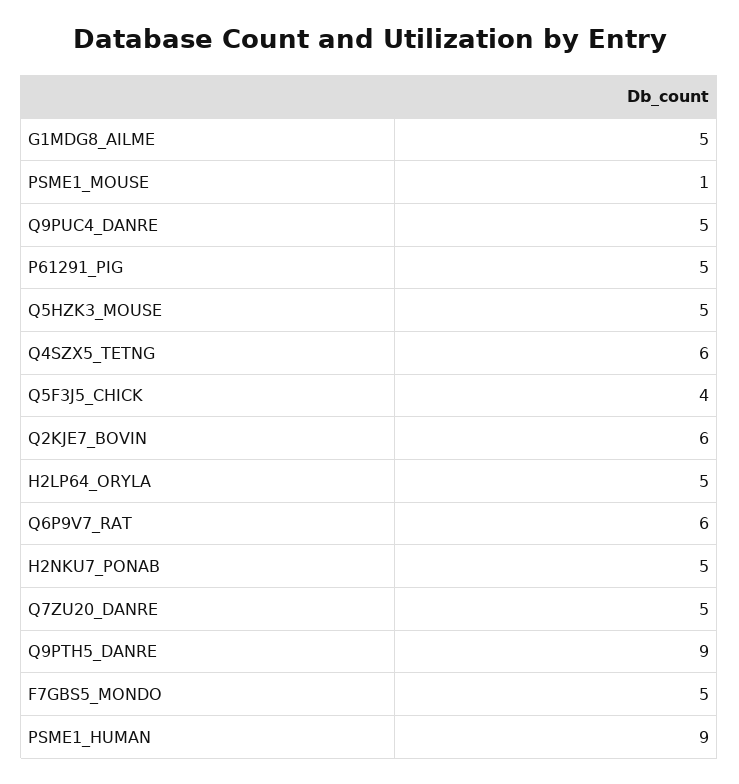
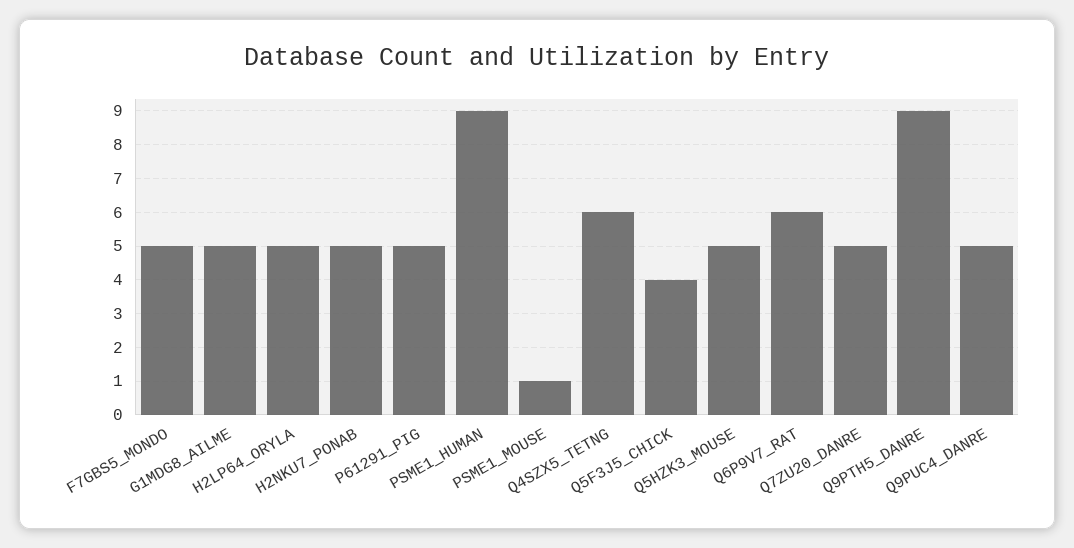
  {
    "G1MDG8_AILME": 5,
    "PSME1_MOUSE": 1,
    "Q9PUC4_DANRE": 5,
    "P61291_PIG": 5,
    "Q5HZK3_MOUSE": 5,
    "Q4SZX5_TETNG": 6,
    "Q5F3J5_CHICK": 4,
-   "Q2KJE7_BOVIN": 6,
    "H2LP64_ORYLA": 5,
    "Q6P9V7_RAT": 6,
    "H2NKU7_PONAB": 5,
    "Q7ZU20_DANRE": 5,
    "Q9PTH5_DANRE": 9,
    "F7GBS5_MONDO": 5,
    "PSME1_HUMAN": 9
  }

